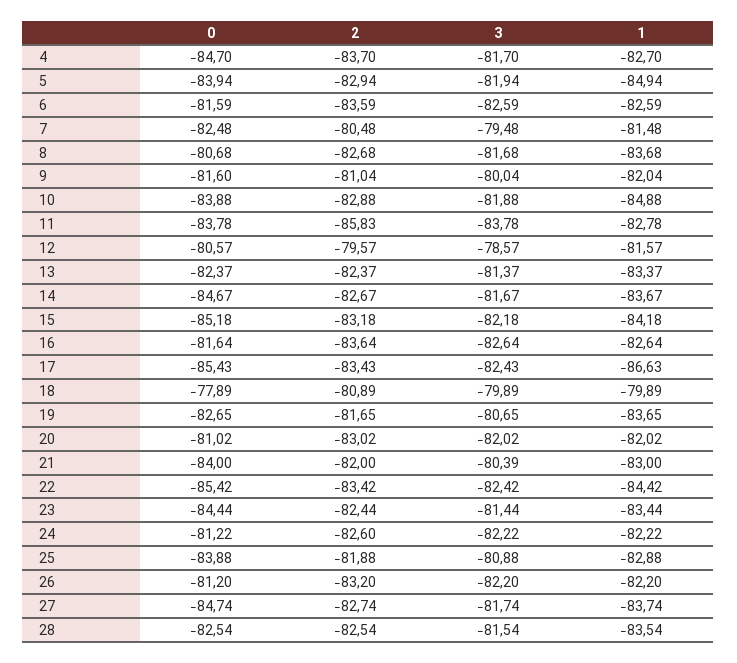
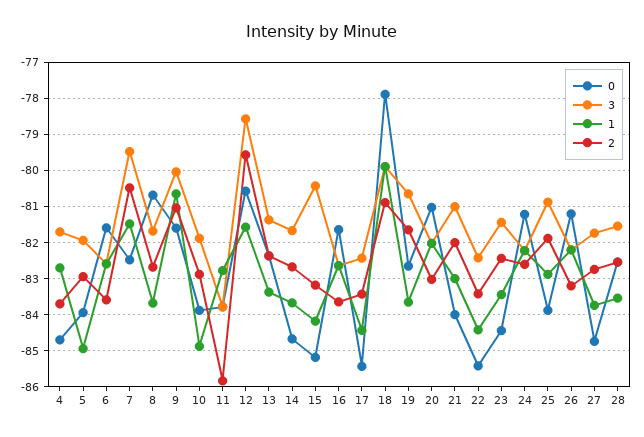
  {
    "0": {
      "4": -84.7,
      "5": -83.94,
      "6": -81.59,
      "7": -82.48,
      "8": -80.68,
      "9": -81.6,
      "10": -83.88,
      "11": -83.78,
      "12": -80.57,
      "13": -82.37,
      "14": -84.67,
      "15": -85.18,
      "16": -81.64,
      "17": -85.43,
      "18": -77.89,
      "19": -82.65,
      "20": -81.02,
      "21": -84,
      "22": -85.42,
      "23": -84.44,
      "24": -81.22,
      "25": -83.88,
      "26": -81.2,
      "27": -84.74,
      "28": -82.54
    },
    "2": {
      "4": -83.7,
      "5": -82.94,
      "6": -83.59,
      "7": -80.48,
      "8": -82.68,
      "9": -81.04,
      "10": -82.88,
      "11": -85.83,
      "12": -79.57,
      "13": -82.37,
      "14": -82.67,
      "15": -83.18,
      "16": -83.64,
      "17": -83.43,
      "18": -80.89,
      "19": -81.65,
      "20": -83.02,
      "21": -82,
      "22": -83.42,
      "23": -82.44,
      "24": -82.6,
      "25": -81.88,
      "26": -83.2,
      "27": -82.74,
      "28": -82.54
    },
    "3": {
      "4": -81.7,
      "5": -81.94,
      "6": -82.59,
      "7": -79.48,
      "8": -81.68,
      "9": -80.04,
      "10": -81.88,
      "11": -83.78,
      "12": -78.57,
      "13": -81.37,
      "14": -81.67,
-     "15": -82.18,
+     "15": -80.4,
      "16": -82.64,
      "17": -82.43,
      "18": -79.89,
      "19": -80.65,
      "20": -82.02,
-     "21": -80.39,
+     "21": -81,
      "22": -82.42,
      "23": -81.44,
      "24": -82.22,
      "25": -80.88,
      "26": -82.2,
      "27": -81.74,
      "28": -81.54
    },
    "1": {
      "4": -82.7,
      "5": -84.94,
      "6": -82.59,
      "7": -81.48,
      "8": -83.68,
-     "9": -82.04,
+     "9": -80.6,
      "10": -84.88,
      "11": -82.78,
      "12": -81.57,
      "13": -83.37,
      "14": -83.67,
      "15": -84.18,
      "16": -82.64,
-     "17": -86.63,
+     "17": -84.4,
      "18": -79.89,
      "19": -83.65,
      "20": -82.02,
      "21": -83,
      "22": -84.42,
      "23": -83.44,
      "24": -82.22,
      "25": -82.88,
      "26": -82.2,
      "27": -83.74,
      "28": -83.54
    }
  }

